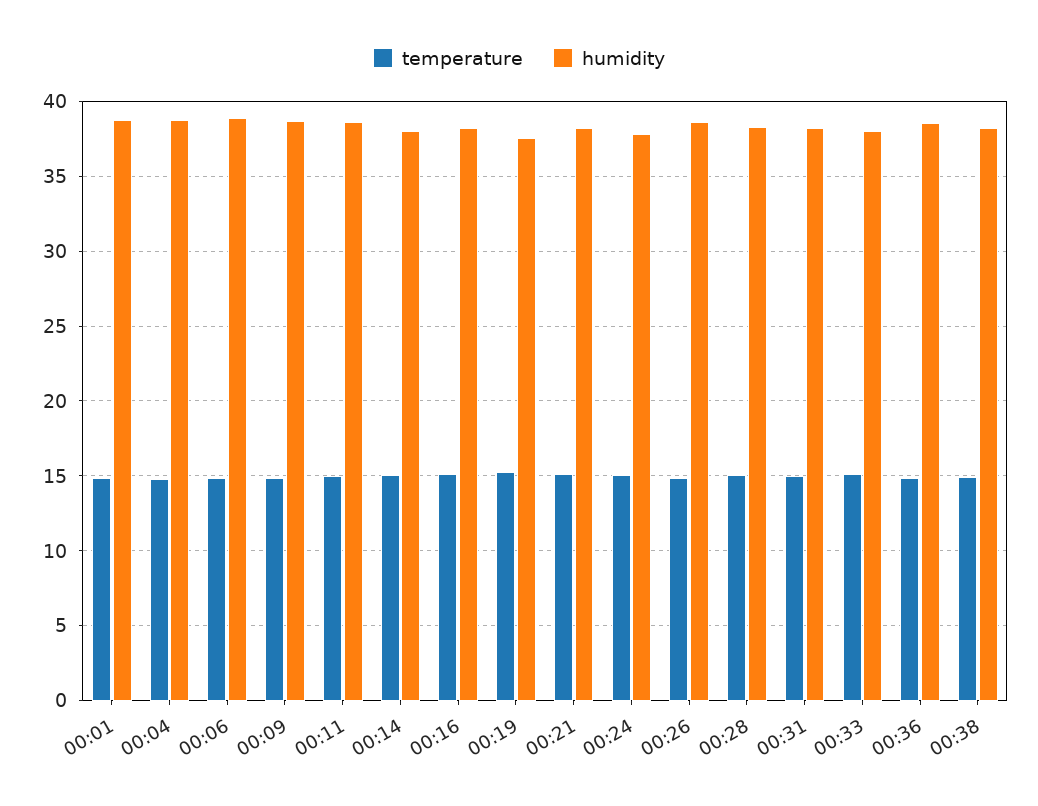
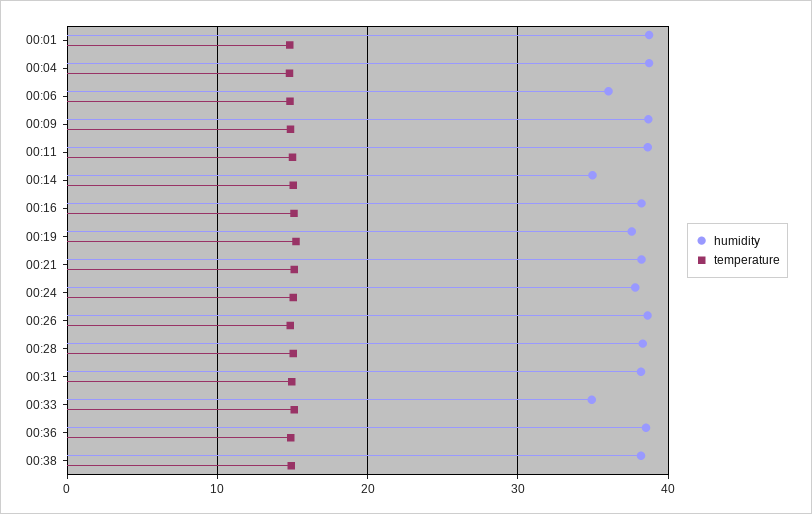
  {
    "temperature": {
      "00:01": 15,
      "00:04": 15,
      "00:06": 15,
      "00:09": 15,
      "00:11": 15,
      "00:14": 15,
      "00:16": 15,
      "00:19": 15,
      "00:21": 15,
      "00:24": 15,
      "00:26": 15,
      "00:28": 15,
      "00:31": 15,
      "00:33": 15,
      "00:36": 15,
      "00:38": 15
    },
    "humidity": {
      "00:01": 38.5,
      "00:04": 38.5,
-     "00:06": 39,
+     "00:06": 36,
      "00:09": 38.5,
      "00:11": 38.5,
-     "00:14": 38,
+     "00:14": 35,
      "00:16": 38,
      "00:19": 37.5,
      "00:21": 38,
      "00:24": 38,
      "00:26": 38.5,
      "00:28": 38.5,
      "00:31": 38,
-     "00:33": 38,
+     "00:33": 35,
      "00:36": 38.5,
      "00:38": 38
    }
  }

